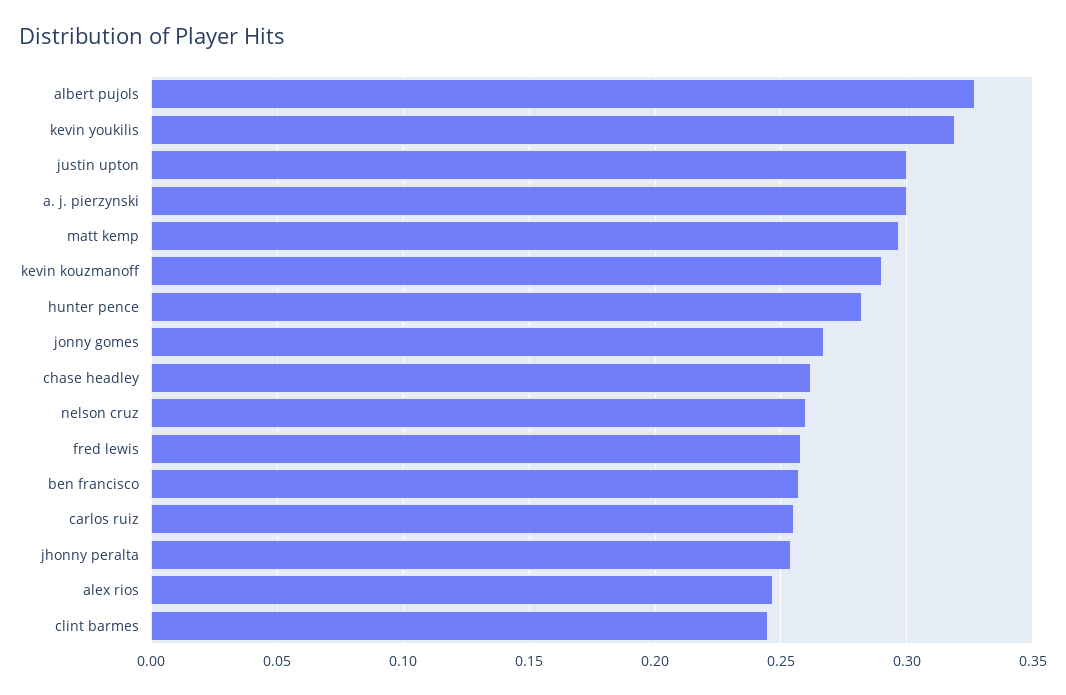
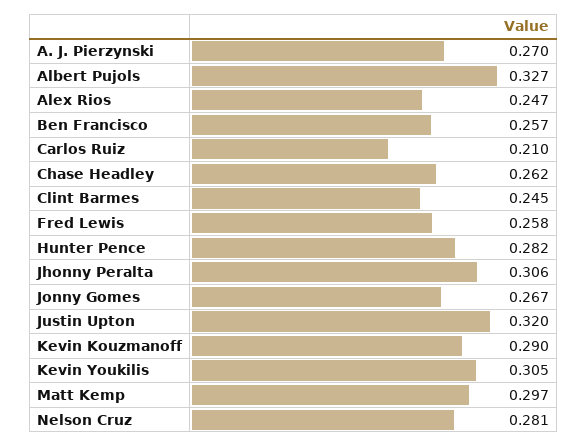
  {
    "albert pujols": 0.327,
-   "kevin youkilis": 0.32,
+   "kevin youkilis": 0.305,
-   "justin upton": 0.3,
+   "justin upton": 0.32,
-   "a. j. pierzynski": 0.3,
+   "a. j. pierzynski": 0.27,
    "matt kemp": 0.297,
    "kevin kouzmanoff": 0.29,
    "hunter pence": 0.282,
    "jonny gomes": 0.267,
    "chase headley": 0.262,
-   "nelson cruz": 0.26,
+   "nelson cruz": 0.281,
    "fred lewis": 0.258,
    "ben francisco": 0.257,
-   "carlos ruiz": 0.255,
+   "carlos ruiz": 0.21,
-   "jhonny peralta": 0.255,
+   "jhonny peralta": 0.306,
    "alex rios": 0.247,
    "clint barmes": 0.245
  }

